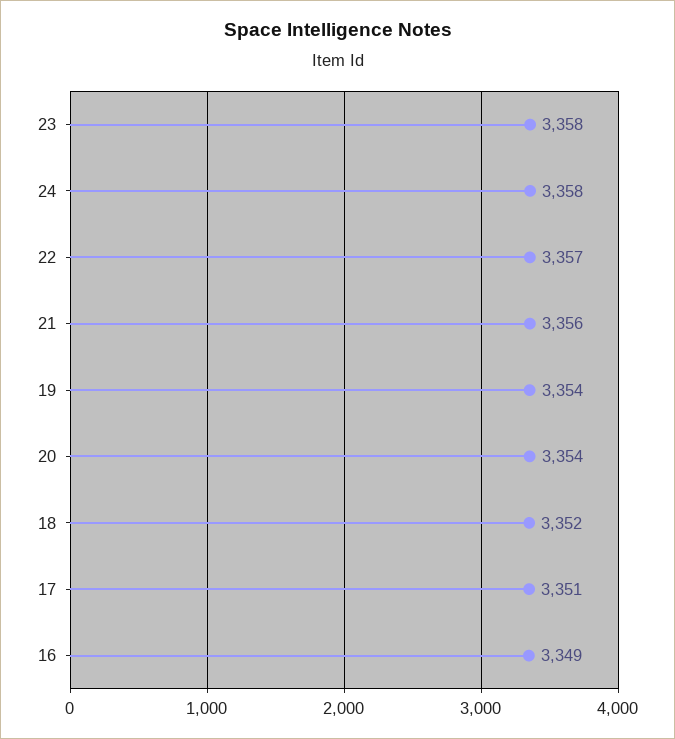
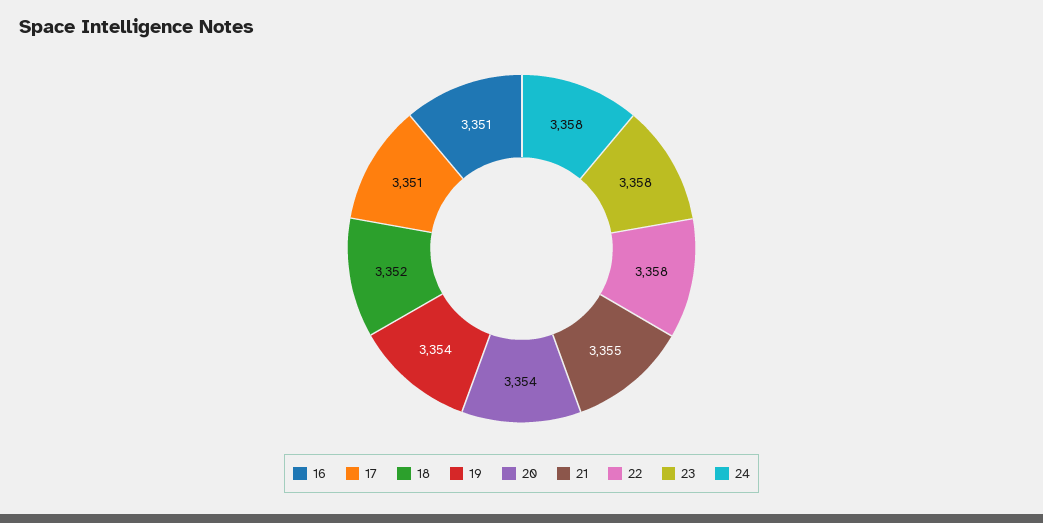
  {
    "23": 3358,
    "24": 3358,
-   "22": 3357,
+   "22": 3358,
-   "21": 3356,
+   "21": 3355,
    "19": 3354,
    "20": 3354,
    "18": 3352,
    "17": 3351,
-   "16": 3349
+   "16": 3351
  }

